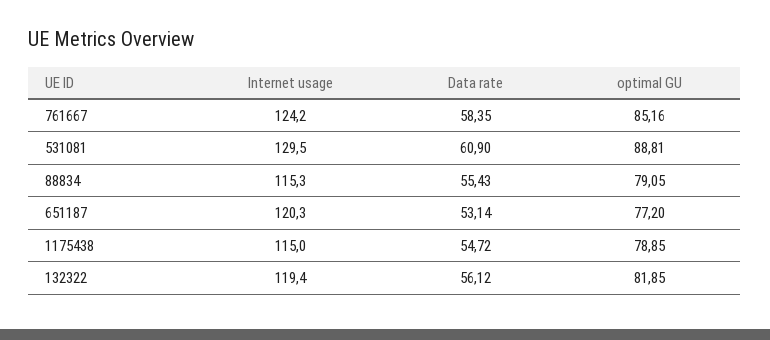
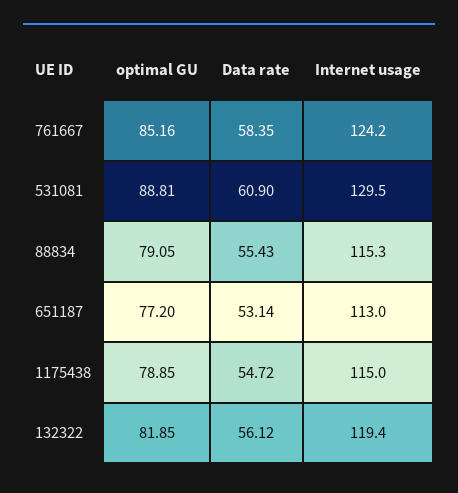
  {
    "Internet usage": {
      "761667": 124.2,
      "531081": 129.5,
      "88834": 115.3,
-     "651187": 120.3,
+     "651187": 113,
      "1175438": 115,
      "132322": 119.4
    },
    "Data rate": {
      "761667": 58.35,
      "531081": 60.9,
      "88834": 55.43,
      "651187": 53.14,
      "1175438": 54.72,
      "132322": 56.12
    },
    "optimal GU": {
      "761667": 85.16,
      "531081": 88.81,
      "88834": 79.05,
      "651187": 77.2,
      "1175438": 78.85,
      "132322": 81.85
    }
  }

